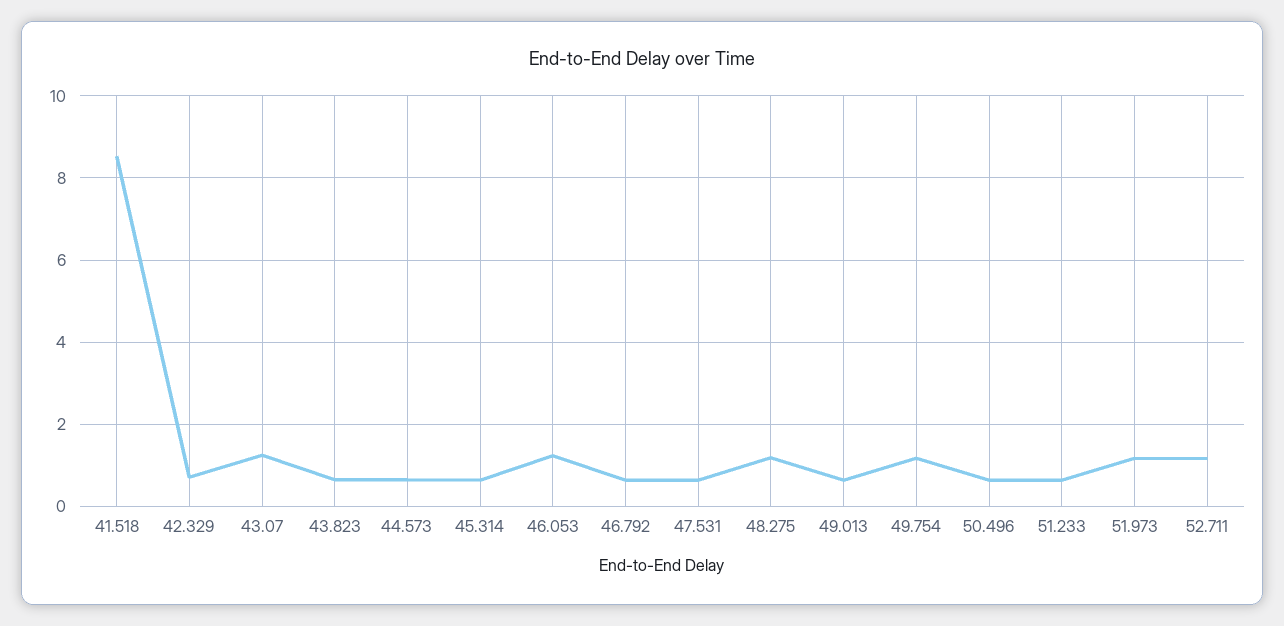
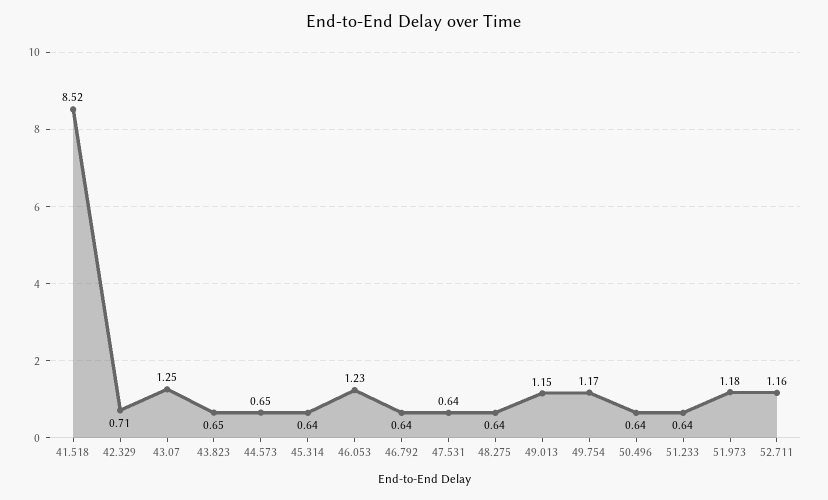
  {
    "41.518": 8.52,
    "42.329": 0.71,
    "43.07": 1.25,
    "43.823": 0.65,
    "44.573": 0.65,
    "45.314": 0.64,
    "46.053": 1.23,
    "46.792": 0.64,
    "47.531": 0.64,
-   "48.275": 1.2,
+   "48.275": 0.64,
-   "49.013": 0.6,
+   "49.013": 1.15,
    "49.754": 1.17,
    "50.496": 0.64,
    "51.233": 0.64,
    "51.973": 1.18,
    "52.711": 1.16
  }

